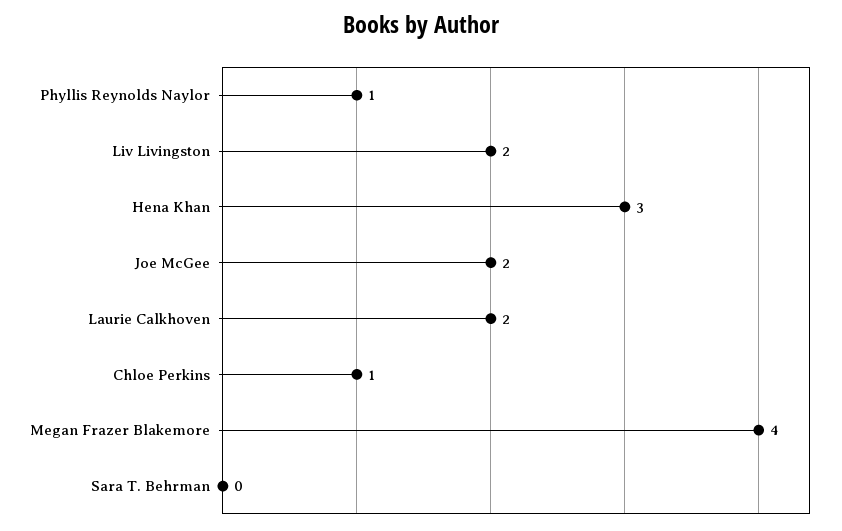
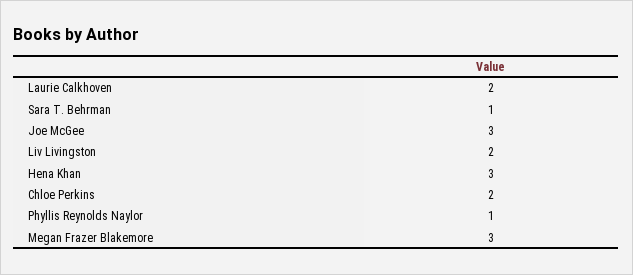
  {
    "Phyllis Reynolds Naylor": 1,
    "Liv Livingston": 2,
    "Hena Khan": 3,
-   "Joe McGee": 2,
+   "Joe McGee": 3,
    "Laurie Calkhoven": 2,
-   "Chloe Perkins": 1,
+   "Chloe Perkins": 2,
-   "Megan Frazer Blakemore": 4,
+   "Megan Frazer Blakemore": 3,
-   "Sara T. Behrman": 0
+   "Sara T. Behrman": 1
  }

